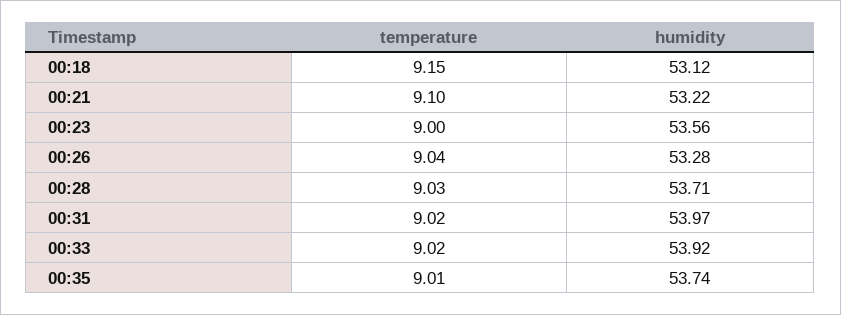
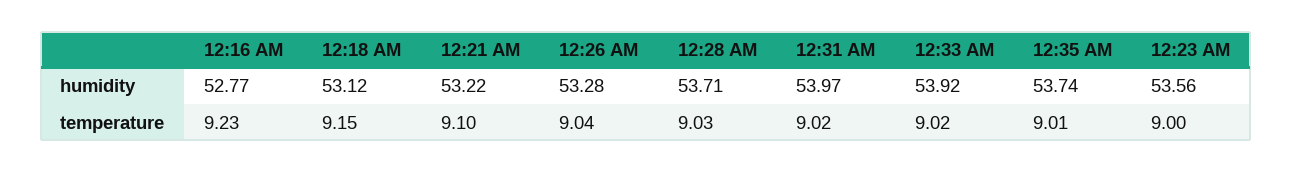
  {
    "temperature": {
      "00:18": 9.15,
      "00:21": 9.1,
      "00:23": 9,
      "00:26": 9.04,
      "00:28": 9.03,
      "00:31": 9.02,
      "00:33": 9.02,
-     "00:35": 9.01
+     "00:35": 9.01,
+     "12:16 AM": 9.23
    },
    "humidity": {
      "00:18": 53.12,
      "00:21": 53.22,
      "00:23": 53.56,
      "00:26": 53.28,
      "00:28": 53.71,
      "00:31": 53.97,
      "00:33": 53.92,
-     "00:35": 53.74
+     "00:35": 53.74,
+     "12:16 AM": 52.77
    }
  }

